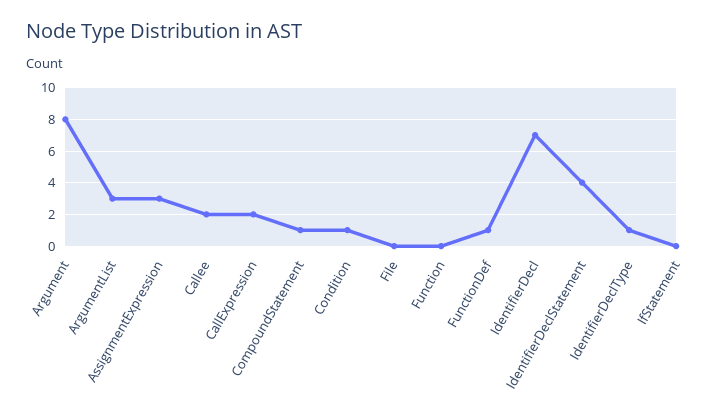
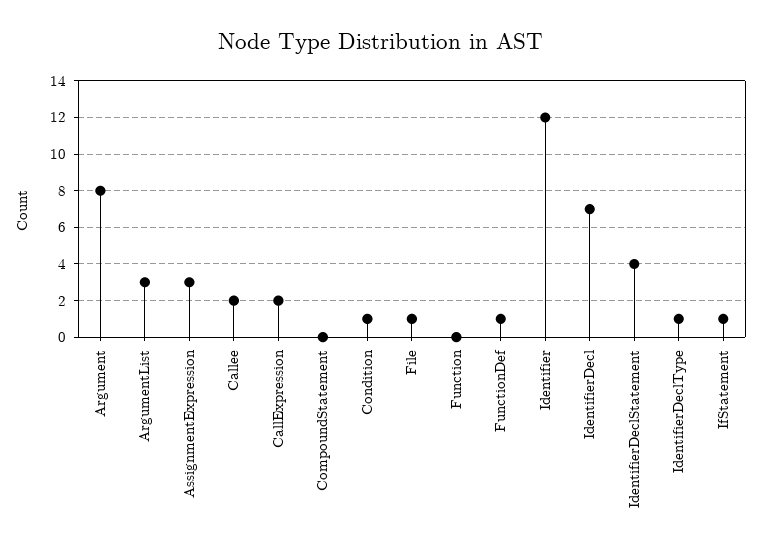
  {
    "Argument": 8,
    "ArgumentList": 3,
    "AssignmentExpression": 3,
    "Callee": 2,
    "CallExpression": 2,
-   "CompoundStatement": 1,
+   "CompoundStatement": 0,
    "Condition": 1,
-   "File": 0,
+   "File": 1,
    "Function": 0,
    "FunctionDef": 1,
    "IdentifierDecl": 7,
    "IdentifierDeclStatement": 4,
    "IdentifierDeclType": 1,
-   "IfStatement": 0
+   "IfStatement": 1,
+   "Identifier": 12
  }

